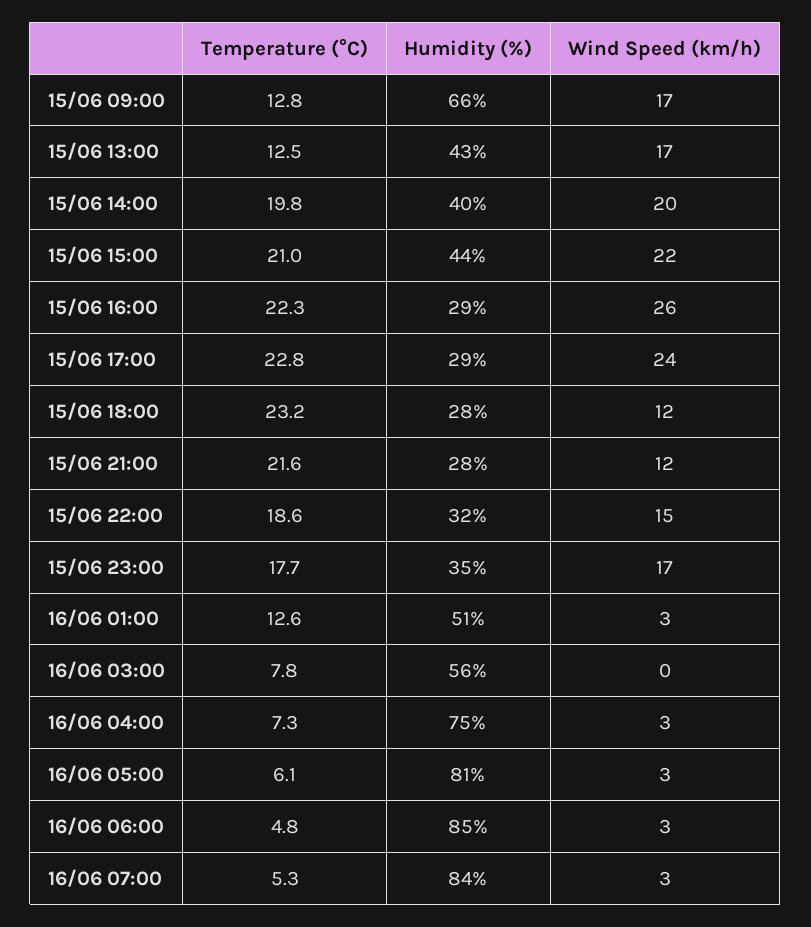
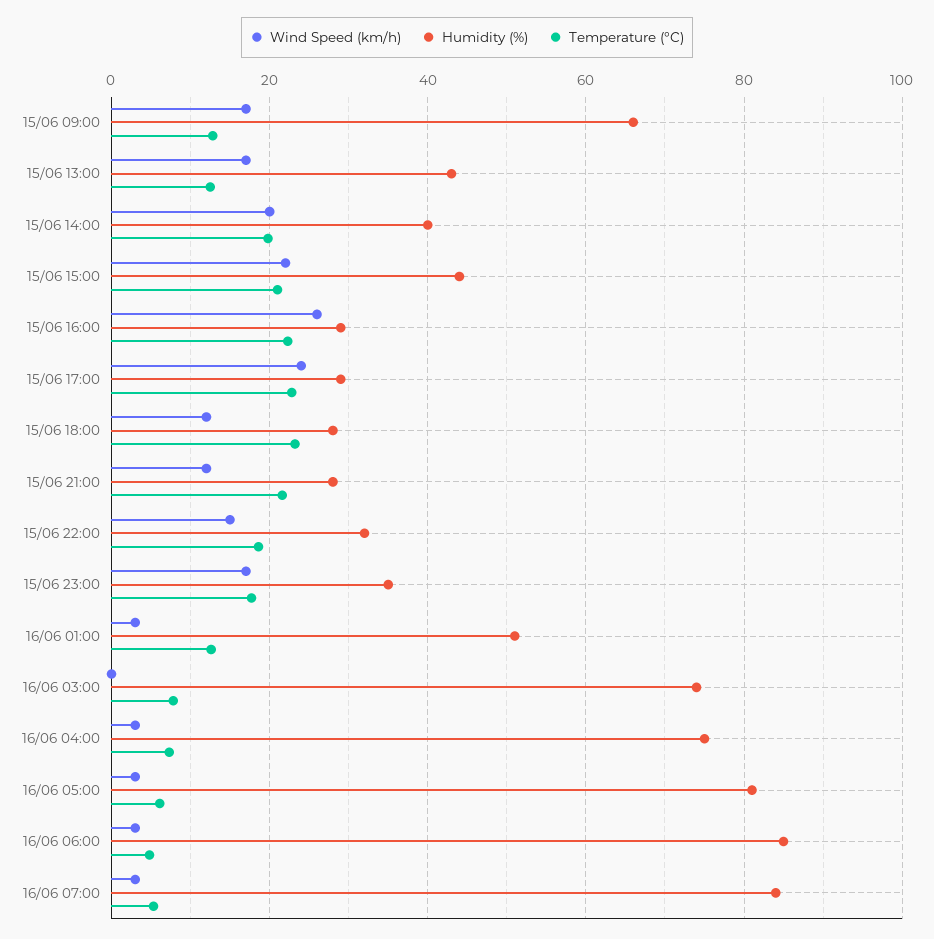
  {
    "Temperature (°C)": {
      "15/06 09:00": 12.8,
      "15/06 13:00": 12.5,
      "15/06 14:00": 19.8,
      "15/06 15:00": 21,
      "15/06 16:00": 22.3,
      "15/06 17:00": 22.8,
      "15/06 18:00": 23.2,
      "15/06 21:00": 21.6,
      "15/06 22:00": 18.6,
      "15/06 23:00": 17.7,
      "16/06 01:00": 12.6,
      "16/06 03:00": 7.8,
      "16/06 04:00": 7.3,
      "16/06 05:00": 6.1,
      "16/06 06:00": 4.8,
      "16/06 07:00": 5.3
    },
    "Humidity (%)": {
      "15/06 09:00": 66,
      "15/06 13:00": 43,
      "15/06 14:00": 40,
      "15/06 15:00": 44,
      "15/06 16:00": 29,
      "15/06 17:00": 29,
      "15/06 18:00": 28,
      "15/06 21:00": 28,
      "15/06 22:00": 32,
      "15/06 23:00": 35,
      "16/06 01:00": 51,
-     "16/06 03:00": 56,
+     "16/06 03:00": 74,
      "16/06 04:00": 75,
      "16/06 05:00": 81,
      "16/06 06:00": 85,
      "16/06 07:00": 84
    },
    "Wind Speed (km/h)": {
      "15/06 09:00": 17,
      "15/06 13:00": 17,
      "15/06 14:00": 20,
      "15/06 15:00": 22,
      "15/06 16:00": 26,
      "15/06 17:00": 24,
      "15/06 18:00": 12,
      "15/06 21:00": 12,
      "15/06 22:00": 15,
      "15/06 23:00": 17,
      "16/06 01:00": 3,
      "16/06 03:00": 0,
      "16/06 04:00": 3,
      "16/06 05:00": 3,
      "16/06 06:00": 3,
      "16/06 07:00": 3
    }
  }

